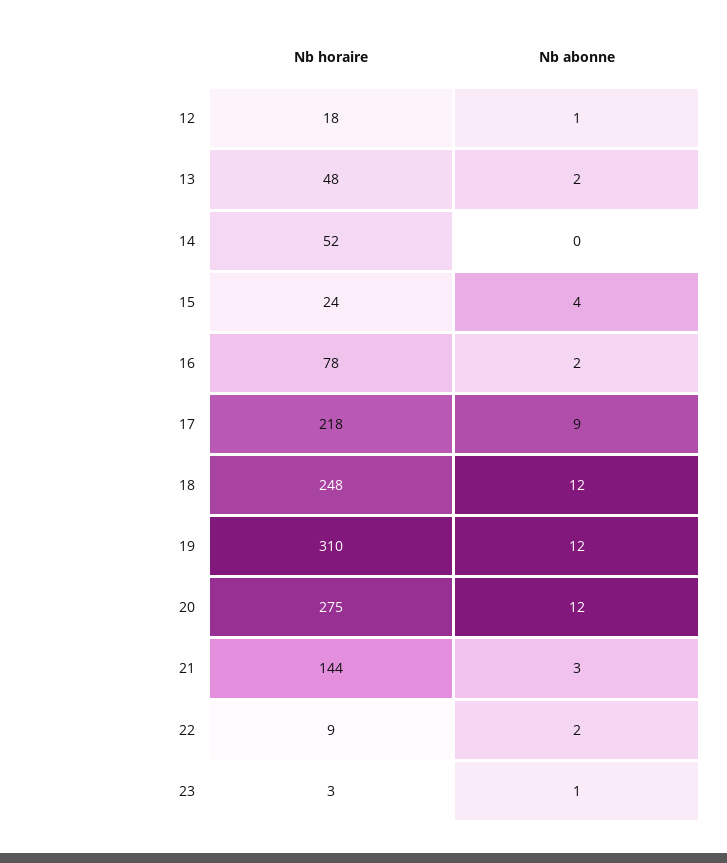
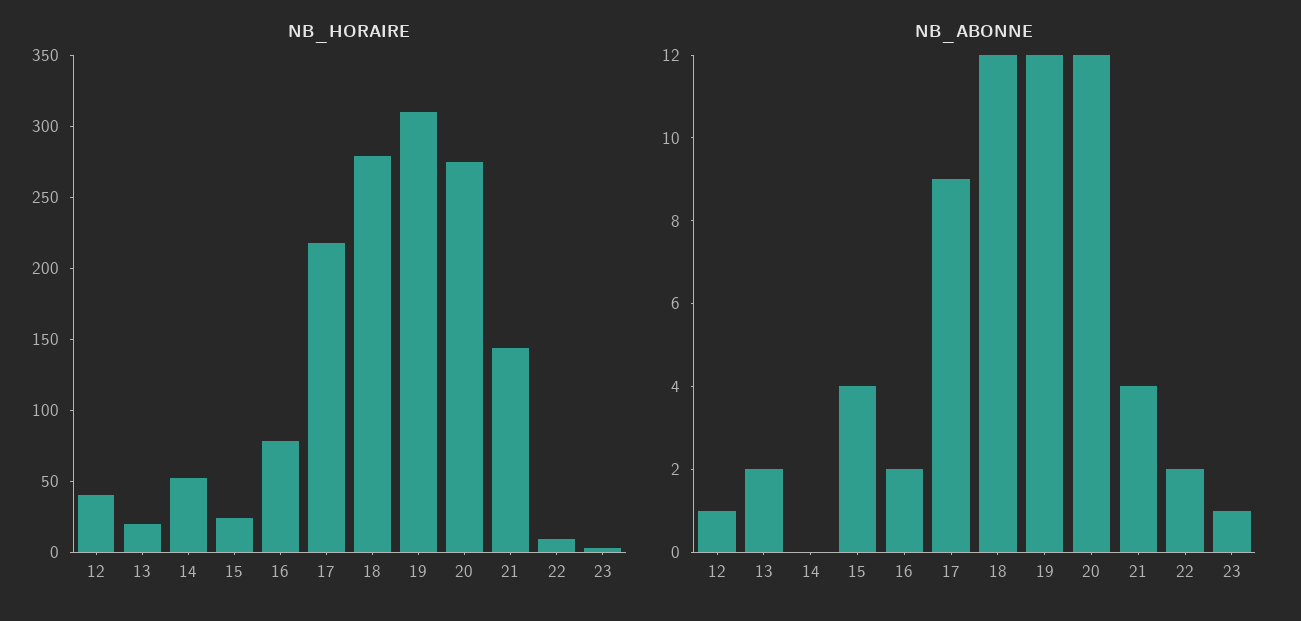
  {
    "Nb horaire": {
-     "12": 18,
+     "12": 40,
-     "13": 48,
+     "13": 20,
      "14": 52,
      "15": 24,
      "16": 78,
      "17": 218,
-     "18": 248,
+     "18": 280,
      "19": 310,
      "20": 275,
      "21": 144,
      "22": 9,
      "23": 3
    },
    "Nb abonne": {
      "12": 1,
      "13": 2,
      "14": 0,
      "15": 4,
      "16": 2,
      "17": 9,
      "18": 12,
      "19": 12,
      "20": 12,
-     "21": 3,
+     "21": 4,
      "22": 2,
      "23": 1
    }
  }

